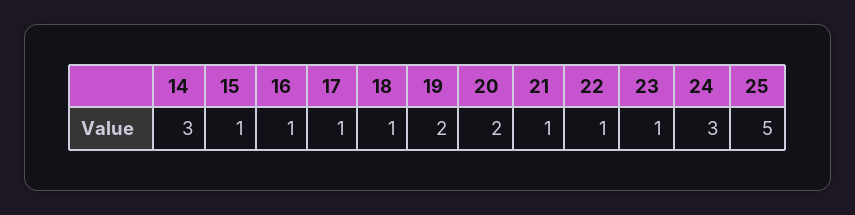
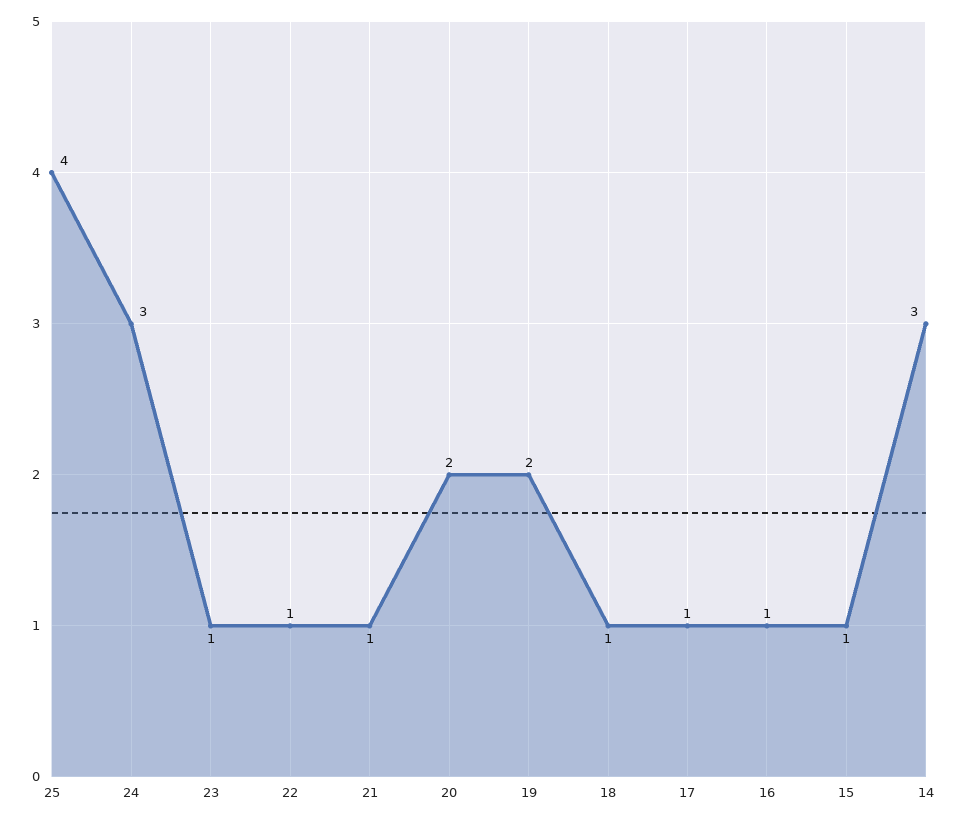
  {
    "14": 3,
    "15": 1,
    "16": 1,
    "17": 1,
    "18": 1,
    "19": 2,
    "20": 2,
    "21": 1,
    "22": 1,
    "23": 1,
    "24": 3,
-   "25": 5
+   "25": 4
  }

